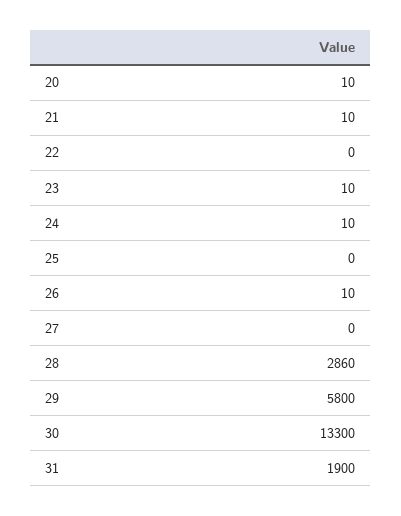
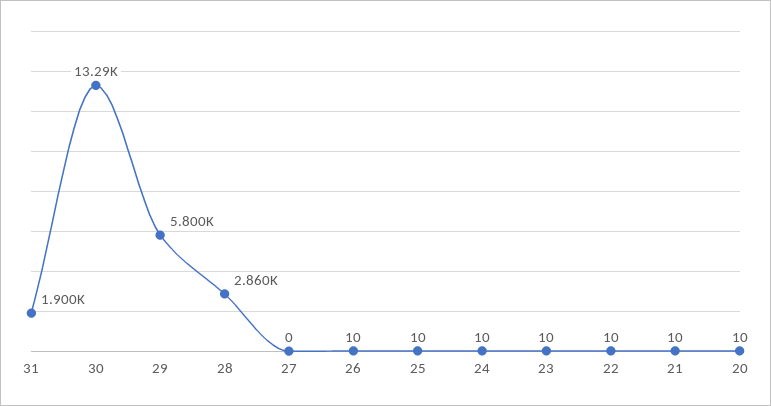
  {
    "20": 10,
    "21": 10,
-   "22": 0,
+   "22": 10,
    "23": 10,
    "24": 10,
-   "25": 0,
+   "25": 10,
    "26": 10,
    "27": 0,
    "28": 2860,
    "29": 5800,
-   "30": 13300,
+   "30": 13290,
    "31": 1900
  }

